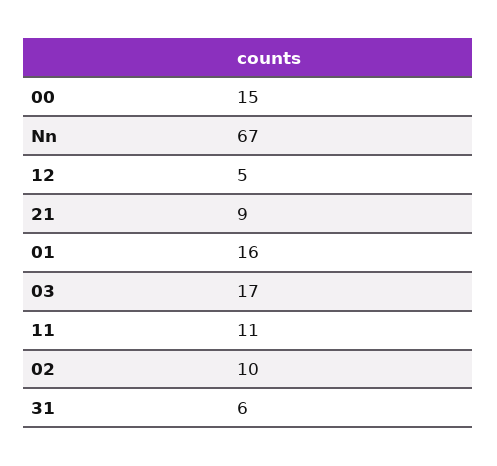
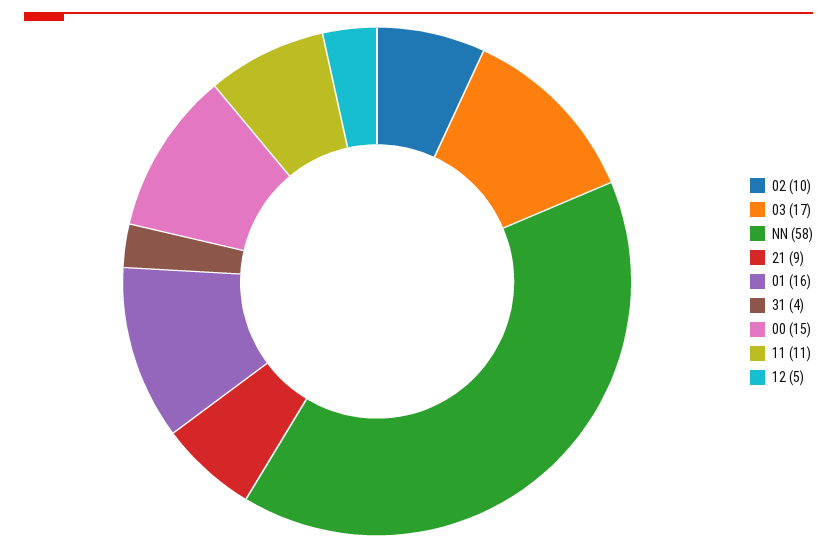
  {
    "00": 15,
-   "Nn": 67,
+   "Nn": 58,
    "12": 5,
    "21": 9,
    "01": 16,
    "03": 17,
    "11": 11,
    "02": 10,
-   "31": 6
+   "31": 4
  }

